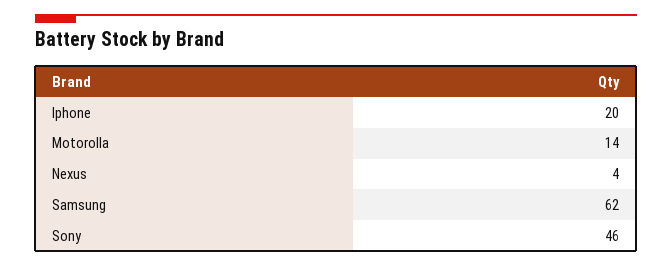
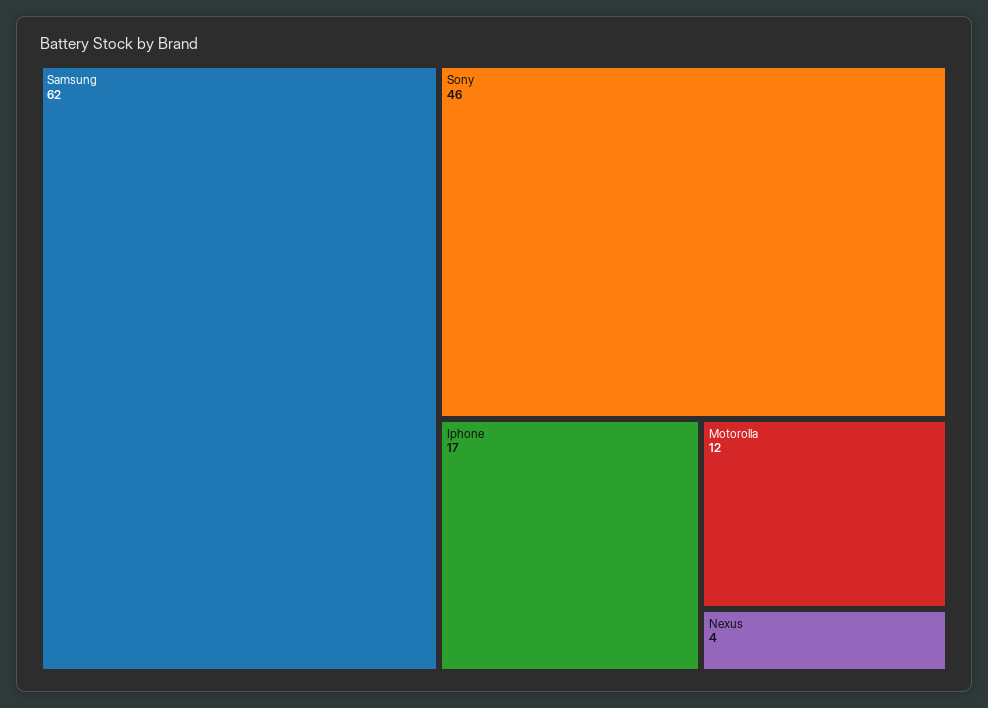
  {
-   "Iphone": 20,
+   "Iphone": 17,
-   "Motorolla": 14,
+   "Motorolla": 12,
    "Nexus": 4,
    "Samsung": 62,
    "Sony": 46
  }

